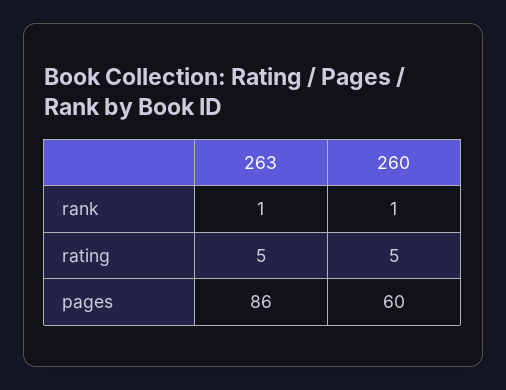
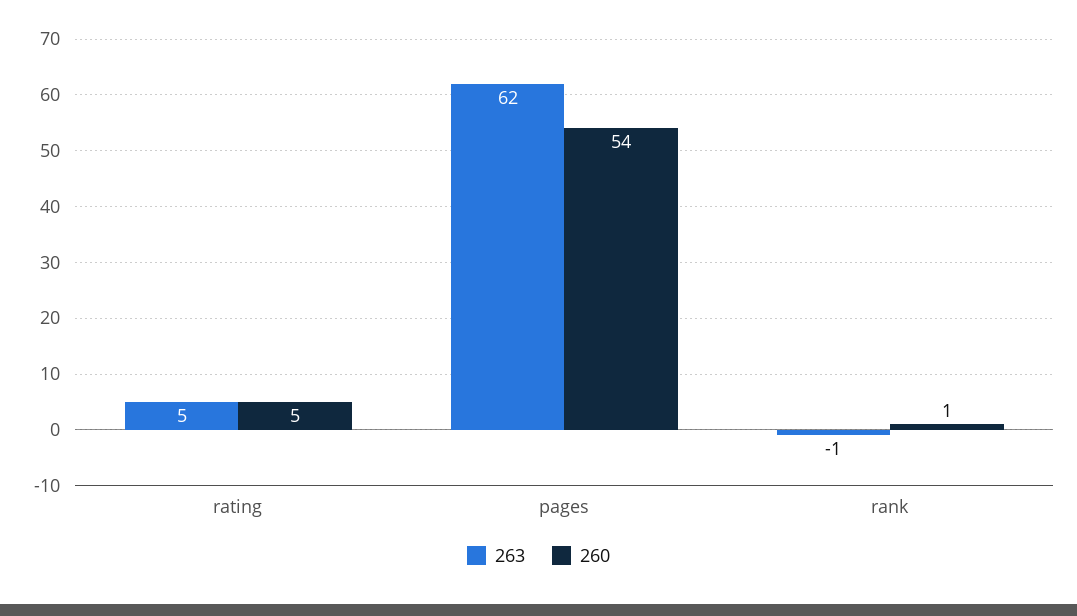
  {
    "263": {
-     "rank": 1,
+     "rank": -1,
      "rating": 5,
-     "pages": 86
+     "pages": 62
    },
    "260": {
      "rank": 1,
      "rating": 5,
-     "pages": 60
+     "pages": 54
    }
  }

